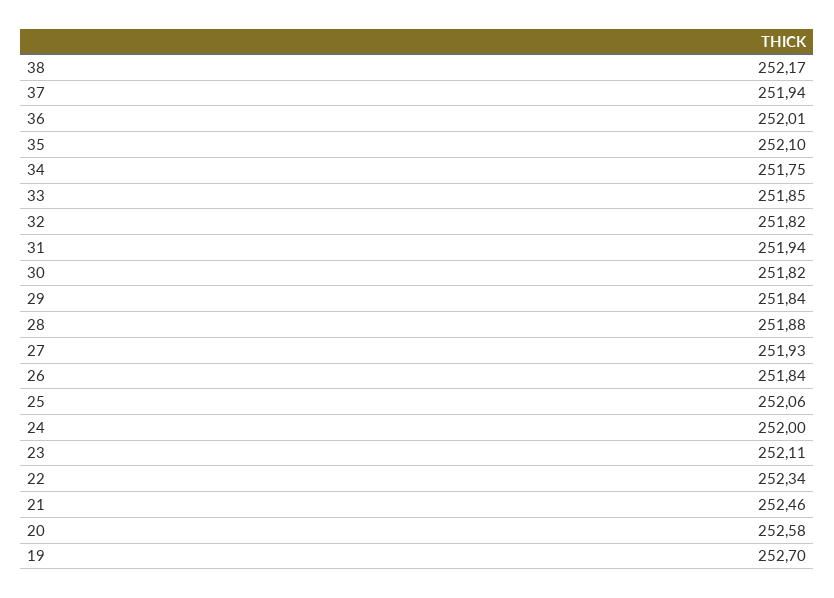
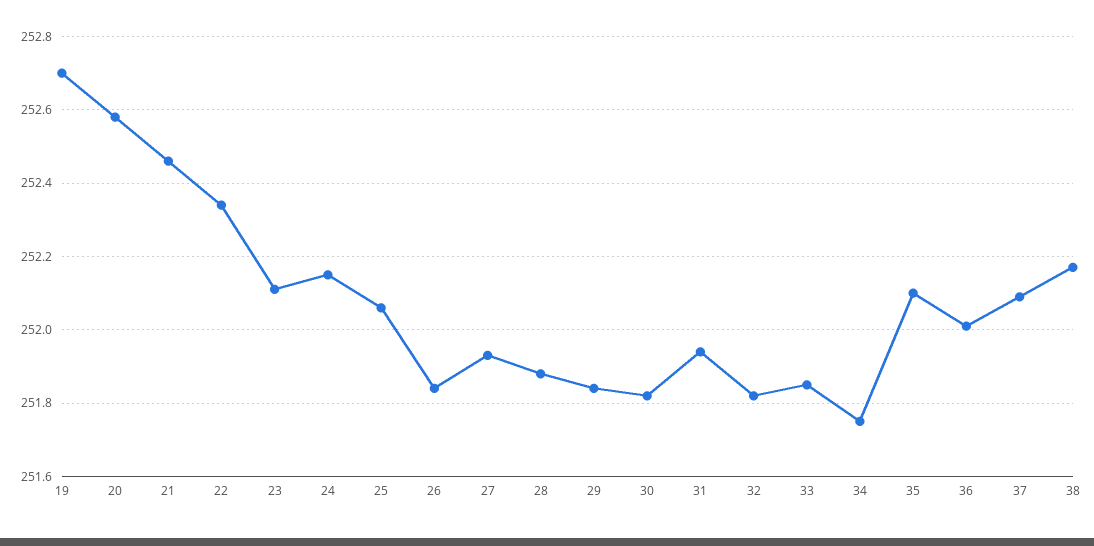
  {
    "38": 252.17,
-   "37": 251.94,
+   "37": 252.1,
    "36": 252.01,
    "35": 252.1,
    "34": 251.75,
    "33": 251.85,
    "32": 251.82,
    "31": 251.94,
    "30": 251.82,
    "29": 251.84,
    "28": 251.88,
    "27": 251.93,
    "26": 251.84,
    "25": 252.06,
-   "24": 252,
+   "24": 252.15,
    "23": 252.11,
    "22": 252.34,
    "21": 252.46,
    "20": 252.58,
    "19": 252.7
  }

